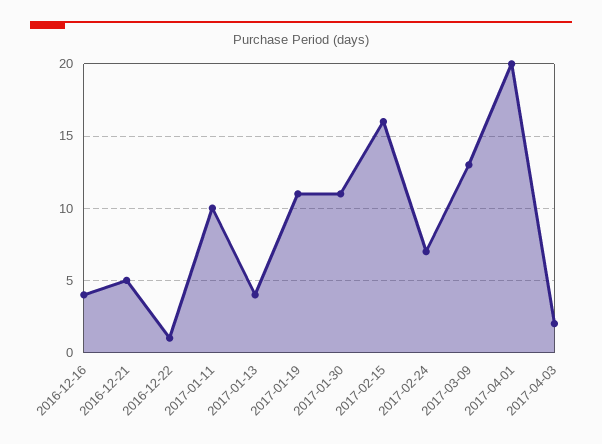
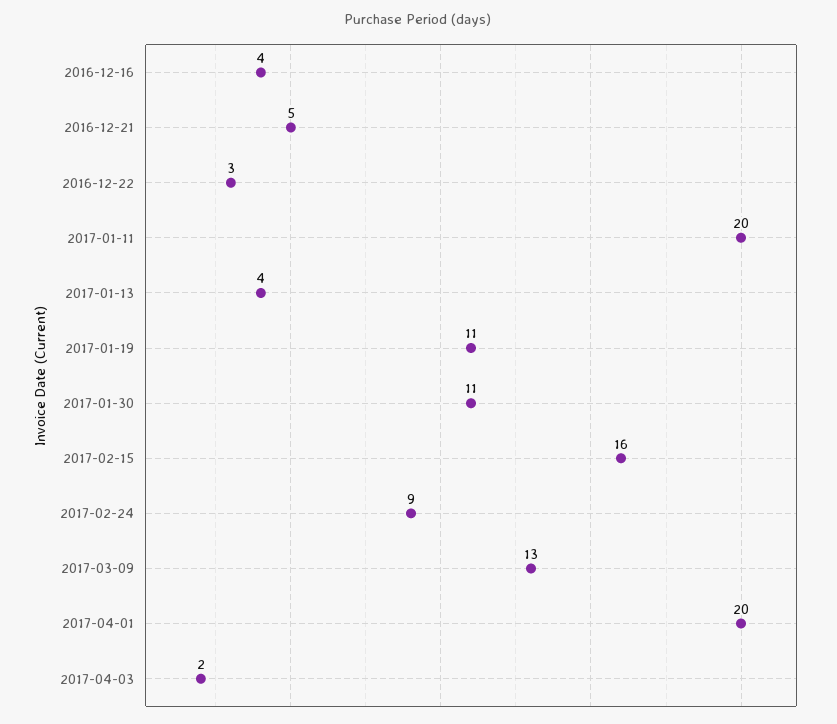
  {
    "2016-12-16": 4,
    "2016-12-21": 5,
-   "2016-12-22": 1,
+   "2016-12-22": 3,
-   "2017-01-11": 10,
+   "2017-01-11": 20,
    "2017-01-13": 4,
    "2017-01-19": 11,
    "2017-01-30": 11,
    "2017-02-15": 16,
-   "2017-02-24": 7,
+   "2017-02-24": 9,
    "2017-03-09": 13,
    "2017-04-01": 20,
    "2017-04-03": 2
  }

